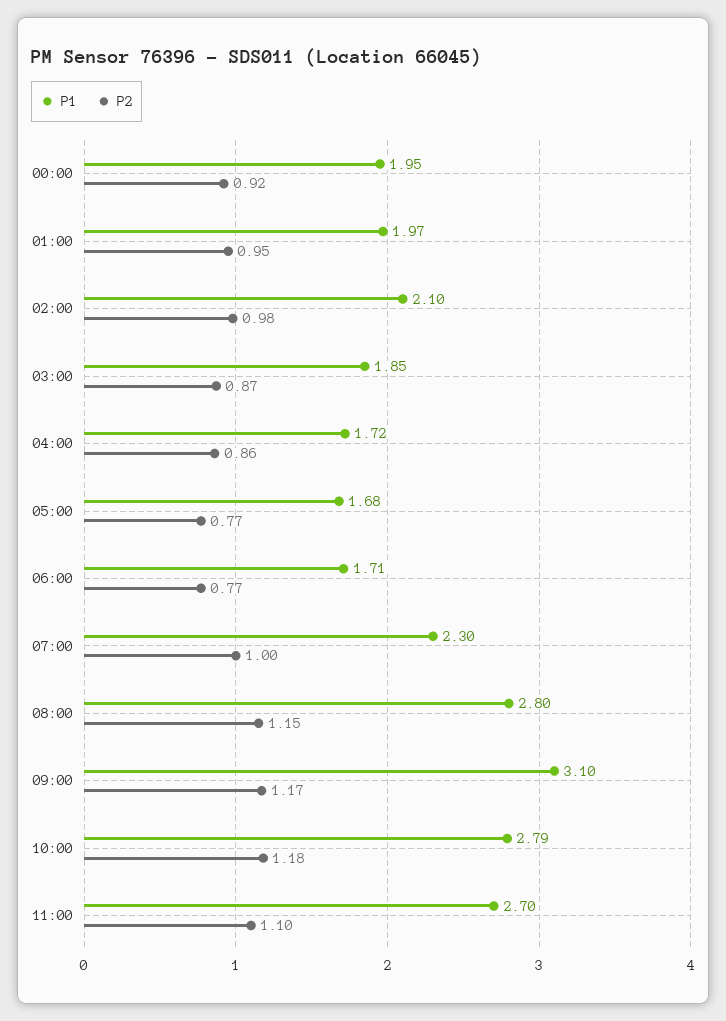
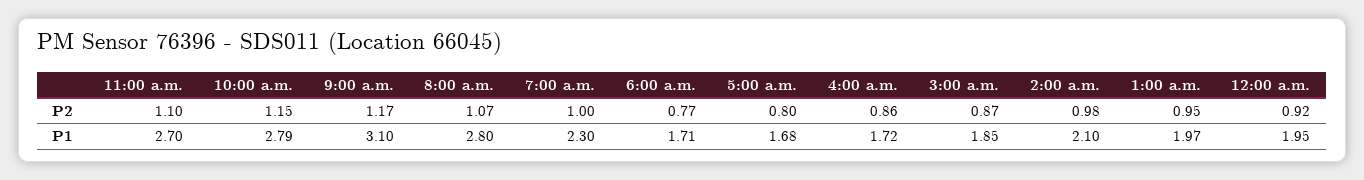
  {
    "P1": {
      "00:00": 1.95,
      "01:00": 1.97,
      "02:00": 2.1,
      "03:00": 1.85,
      "04:00": 1.72,
      "05:00": 1.68,
      "06:00": 1.71,
      "07:00": 2.3,
      "08:00": 2.8,
      "09:00": 3.1,
      "10:00": 2.79,
      "11:00": 2.7
    },
    "P2": {
      "00:00": 0.92,
      "01:00": 0.95,
      "02:00": 0.98,
      "03:00": 0.87,
      "04:00": 0.86,
-     "05:00": 0.77,
+     "05:00": 0.8,
      "06:00": 0.77,
      "07:00": 1,
-     "08:00": 1.15,
+     "08:00": 1.07,
      "09:00": 1.17,
-     "10:00": 1.18,
+     "10:00": 1.15,
      "11:00": 1.1
    }
  }

